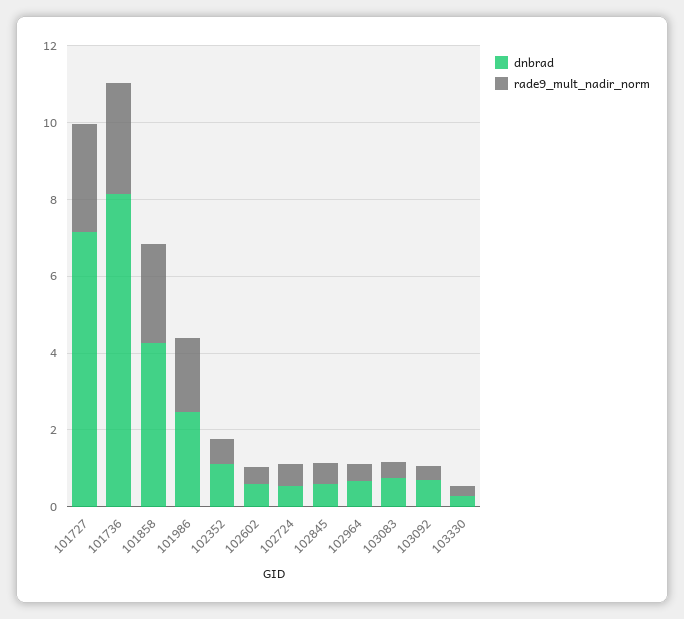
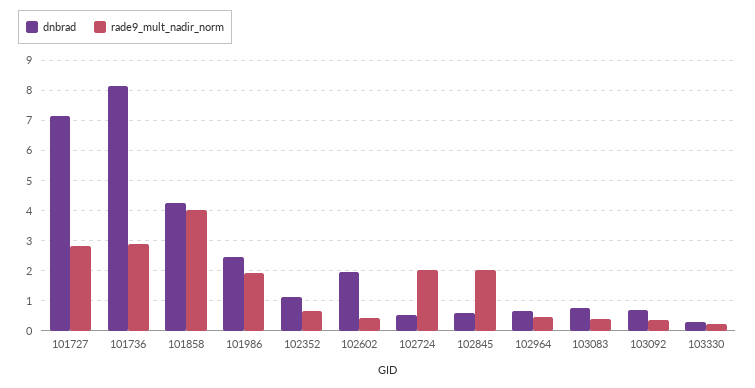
  {
    "dnbrad": {
      "101727": 7.2,
      "101736": 8.2,
      "101858": 4.2,
      "101986": 2.4,
      "102352": 1.2,
-     "102602": 0.5,
+     "102602": 2,
      "102724": 0.6,
      "102845": 0.6,
      "102964": 0.6,
      "103083": 0.8,
      "103092": 0.6,
      "103330": 0.2
    },
    "rade9_mult_nadir_norm": {
      "101727": 2.8,
      "101736": 2.8,
-     "101858": 2.5,
+     "101858": 4,
      "101986": 2,
      "102352": 0.6,
      "102602": 0.4,
-     "102724": 0.5,
+     "102724": 2,
-     "102845": 0.5,
+     "102845": 2,
      "102964": 0.4,
      "103083": 0.4,
      "103092": 0.4,
      "103330": 0.2
    }
  }

